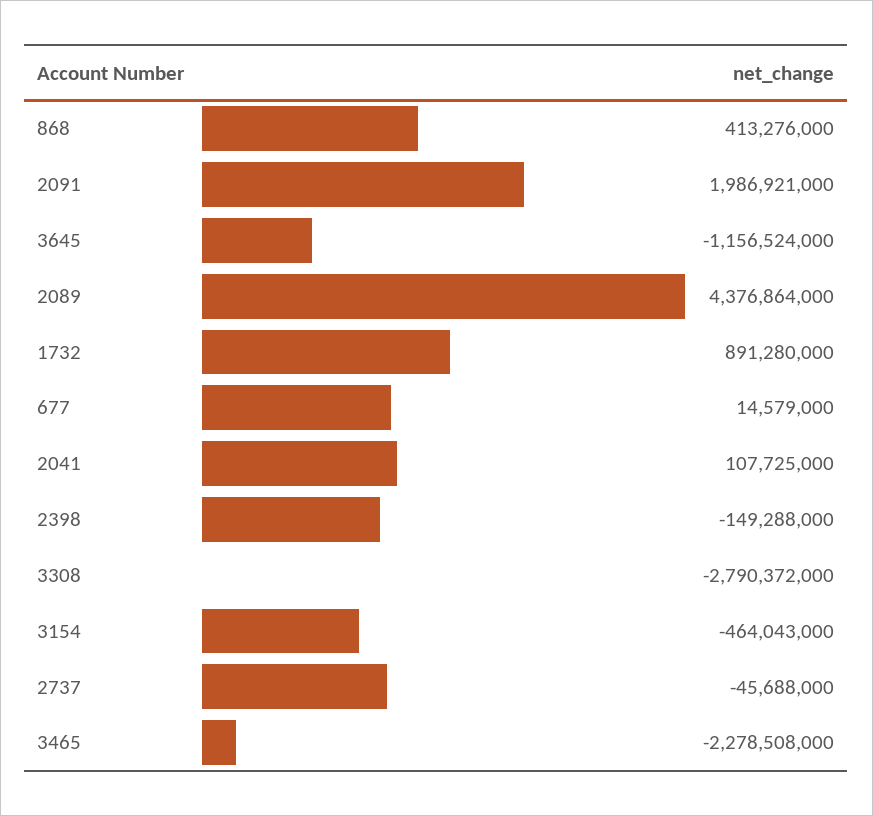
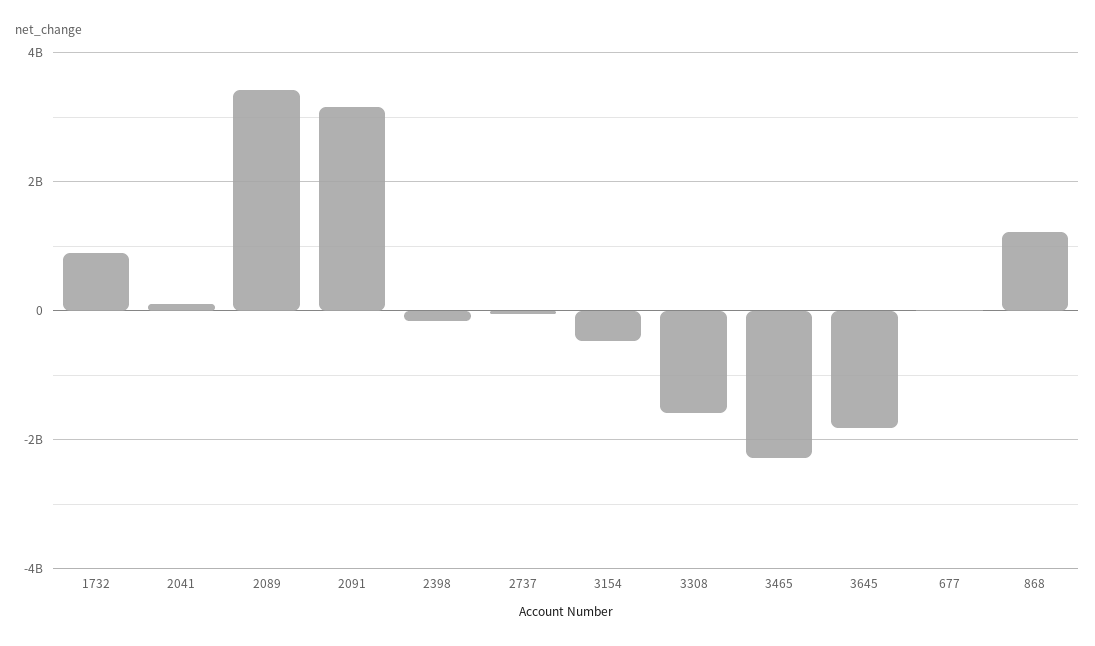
  {
-   "868": 413276000,
+   "868": 1200000000,
-   "2091": 1986921000,
+   "2091": 3200000000,
-   "3645": -1156524000,
+   "3645": -1800000000,
-   "2089": 4376864000,
+   "2089": 3400000000,
    "1732": 891280000,
    "677": 14579000,
    "2041": 107725000,
    "2398": -149288000,
-   "3308": -2790372000,
+   "3308": -1600000000,
    "3154": -464043000,
    "2737": -45688000,
    "3465": -2278508000
  }

